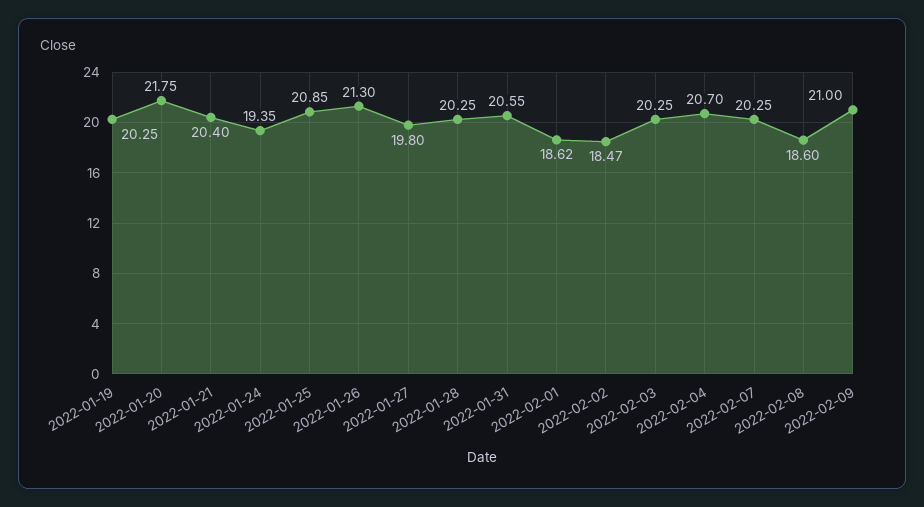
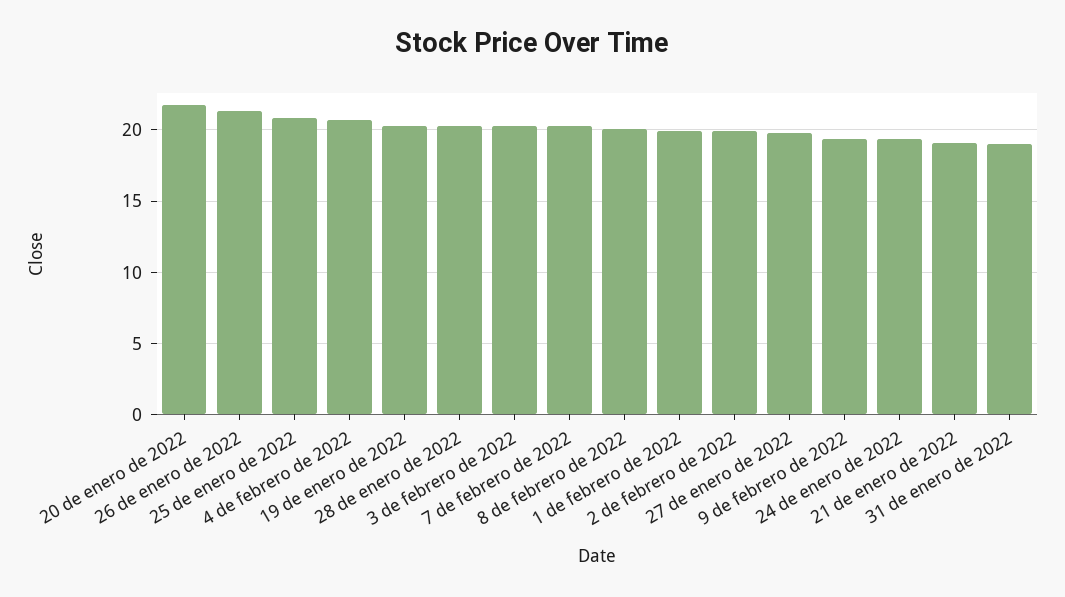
  {
    "2022-01-19": 20.25,
    "2022-01-20": 21.75,
-   "2022-01-21": 20.4,
+   "2022-01-21": 19,
    "2022-01-24": 19.35,
    "2022-01-25": 20.85,
    "2022-01-26": 21.3,
    "2022-01-27": 19.8,
    "2022-01-28": 20.25,
-   "2022-01-31": 20.55,
+   "2022-01-31": 19,
-   "2022-02-01": 18.62,
+   "2022-02-01": 20,
-   "2022-02-02": 18.47,
+   "2022-02-02": 20,
    "2022-02-03": 20.25,
    "2022-02-04": 20.7,
    "2022-02-07": 20.25,
-   "2022-02-08": 18.6,
+   "2022-02-08": 20,
-   "2022-02-09": 21
+   "2022-02-09": 19.5
  }

